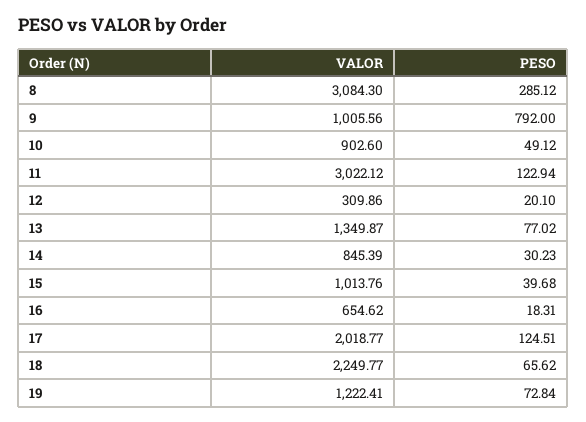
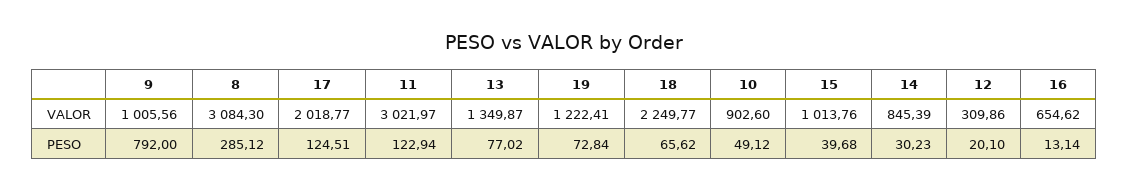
  {
    "VALOR": {
      "8": 3084.3,
      "9": 1005.56,
      "10": 902.6,
-     "11": 3022.12,
+     "11": 3021.97,
      "12": 309.86,
      "13": 1349.87,
      "14": 845.39,
      "15": 1013.76,
      "16": 654.62,
      "17": 2018.77,
      "18": 2249.77,
      "19": 1222.41
    },
    "PESO": {
      "8": 285.12,
      "9": 792,
      "10": 49.12,
      "11": 122.94,
      "12": 20.1,
      "13": 77.02,
      "14": 30.23,
      "15": 39.68,
-     "16": 18.31,
+     "16": 13.14,
      "17": 124.51,
      "18": 65.62,
      "19": 72.84
    }
  }

